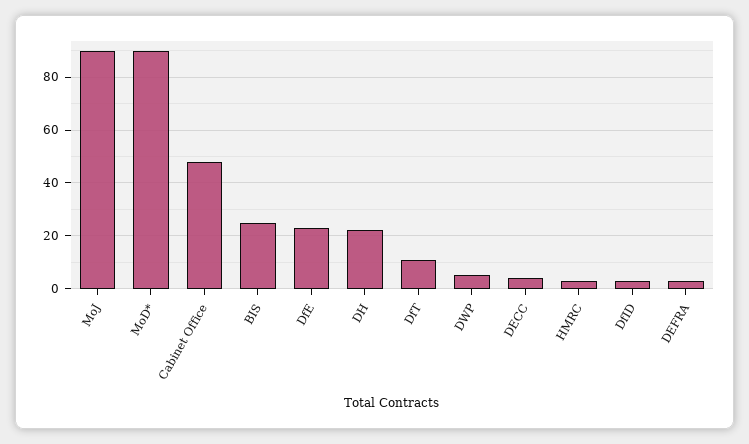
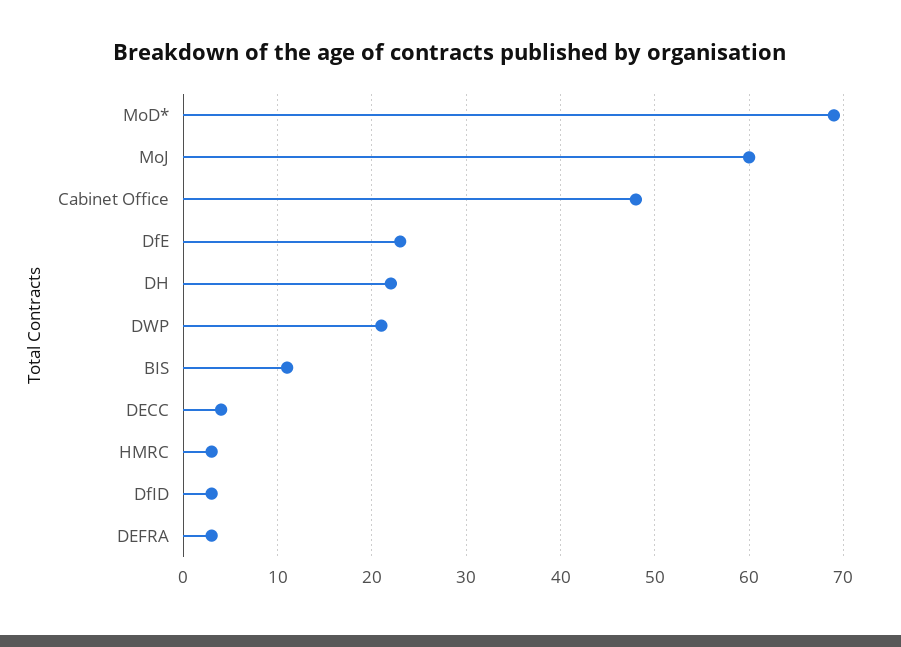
  {
-   "MoJ": 90,
+   "MoJ": 60,
-   "MoD*": 90,
+   "MoD*": 69,
    "Cabinet Office": 48,
-   "BIS": 25,
+   "BIS": 11,
    "DfE": 23,
    "DH": 22,
-   "DfT": 10,
-   "DWP": 5,
+   "DWP": 21,
    "DECC": 4,
    "HMRC": 3,
    "DfID": 3,
    "DEFRA": 3
  }

